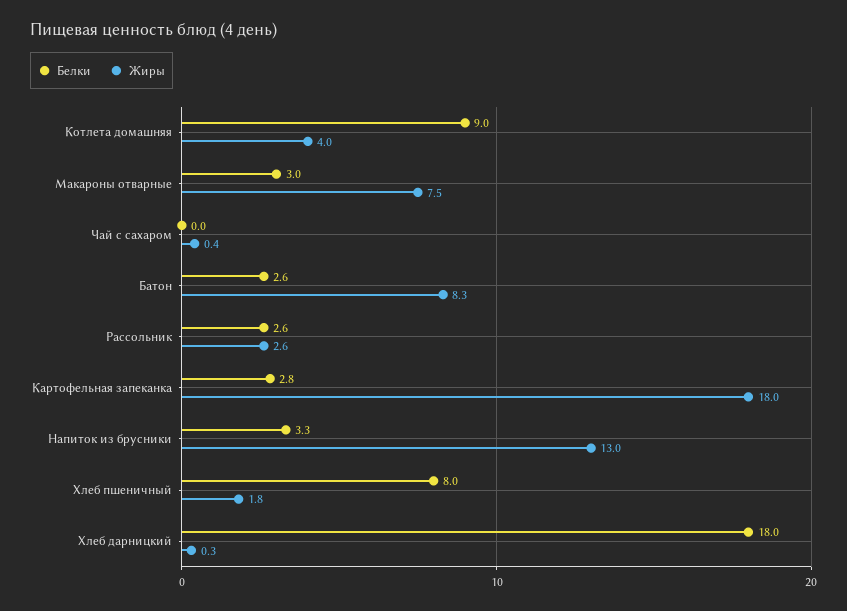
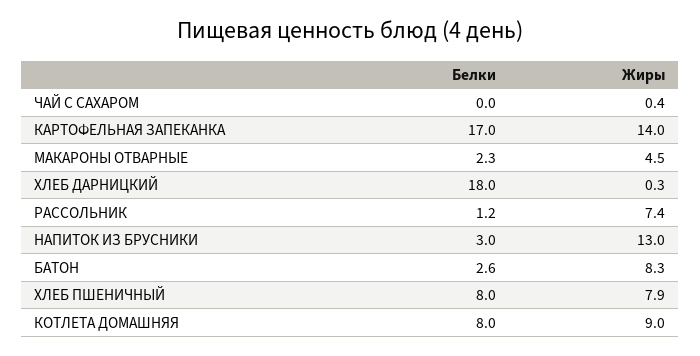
  {
    "Белки": {
-     "Котлета домашняя": 9,
+     "Котлета домашняя": 8,
-     "Макароны отварные": 3,
+     "Макароны отварные": 2.3,
      "Чай с сахаром": 0,
      "Батон": 2.6,
-     "Рассольник": 2.6,
+     "Рассольник": 1.2,
-     "Картофельная запеканка": 2.8,
+     "Картофельная запеканка": 17,
-     "Напиток из брусники": 3.3,
+     "Напиток из брусники": 3,
      "Хлеб пшеничный": 8,
      "Хлеб дарницкий": 18
    },
    "Жиры": {
-     "Котлета домашняя": 4,
+     "Котлета домашняя": 9,
-     "Макароны отварные": 7.5,
+     "Макароны отварные": 4.5,
      "Чай с сахаром": 0.4,
      "Батон": 8.3,
-     "Рассольник": 2.6,
+     "Рассольник": 7.4,
-     "Картофельная запеканка": 18,
+     "Картофельная запеканка": 14,
      "Напиток из брусники": 13,
-     "Хлеб пшеничный": 1.8,
+     "Хлеб пшеничный": 7.9,
      "Хлеб дарницкий": 0.3
    }
  }

